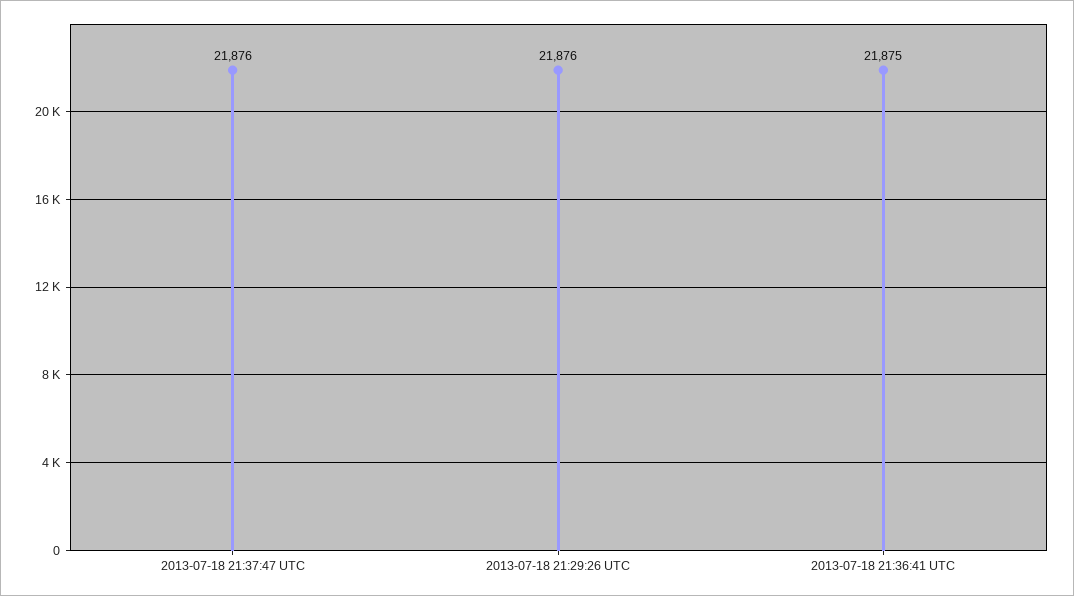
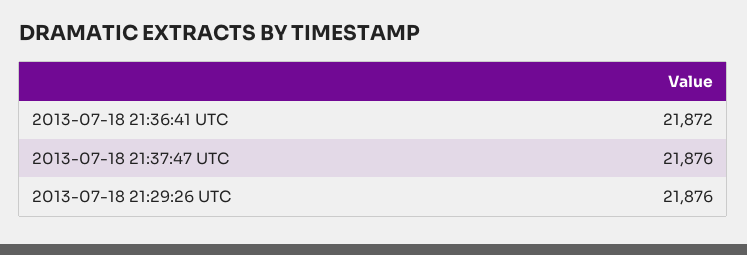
  {
    "2013-07-18 21:37:47 UTC": 21876,
    "2013-07-18 21:29:26 UTC": 21876,
-   "2013-07-18 21:36:41 UTC": 21875
+   "2013-07-18 21:36:41 UTC": 21872
  }

